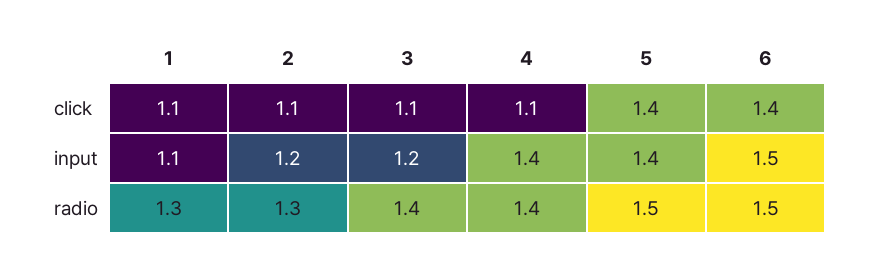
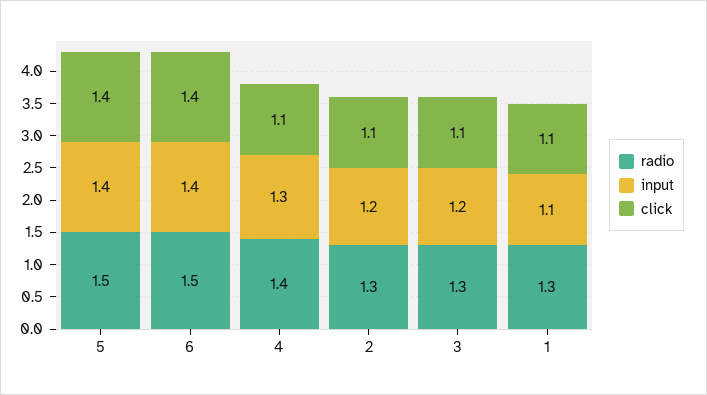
  {
    "click": {
      "1": 1.1,
      "2": 1.1,
      "3": 1.1,
      "4": 1.1,
      "5": 1.4,
      "6": 1.4
    },
    "input": {
      "1": 1.1,
      "2": 1.2,
      "3": 1.2,
-     "4": 1.4,
+     "4": 1.3,
      "5": 1.4,
-     "6": 1.5
+     "6": 1.4
    },
    "radio": {
      "1": 1.3,
      "2": 1.3,
-     "3": 1.4,
+     "3": 1.3,
      "4": 1.4,
      "5": 1.5,
      "6": 1.5
    }
  }

